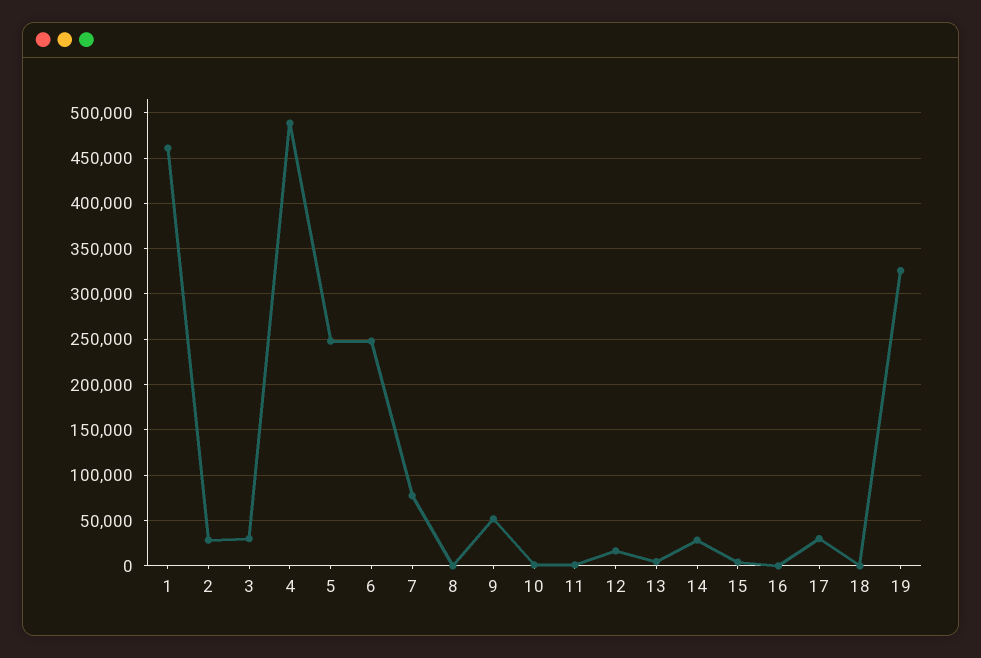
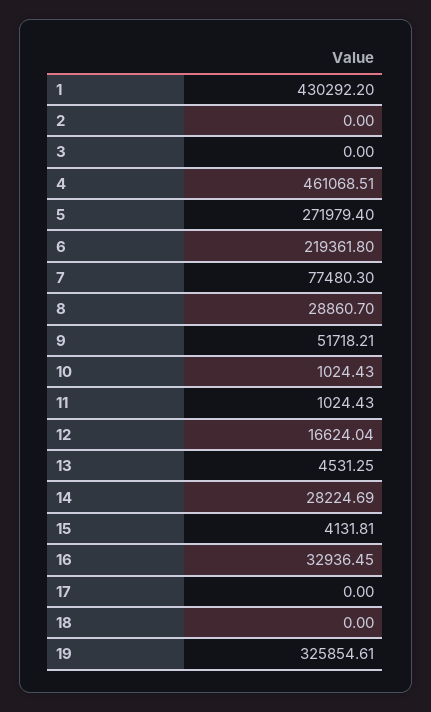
  {
-   "1": 460000,
+   "1": 430292.2,
-   "2": 30000,
+   "2": 0,
-   "3": 30000,
+   "3": 0,
-   "4": 490000,
+   "4": 461068.51,
-   "5": 250000,
+   "5": 271979.4,
-   "6": 250000,
+   "6": 219361.8,
    "7": 77480.3,
-   "8": 0,
+   "8": 28860.7,
    "9": 51718.21,
    "10": 1024.43,
    "11": 1024.43,
    "12": 16624.04,
    "13": 4531.25,
    "14": 28224.69,
    "15": 4131.81,
-   "16": 0,
+   "16": 32936.45,
-   "17": 30000,
+   "17": 0,
    "18": 0,
    "19": 325854.61
  }

